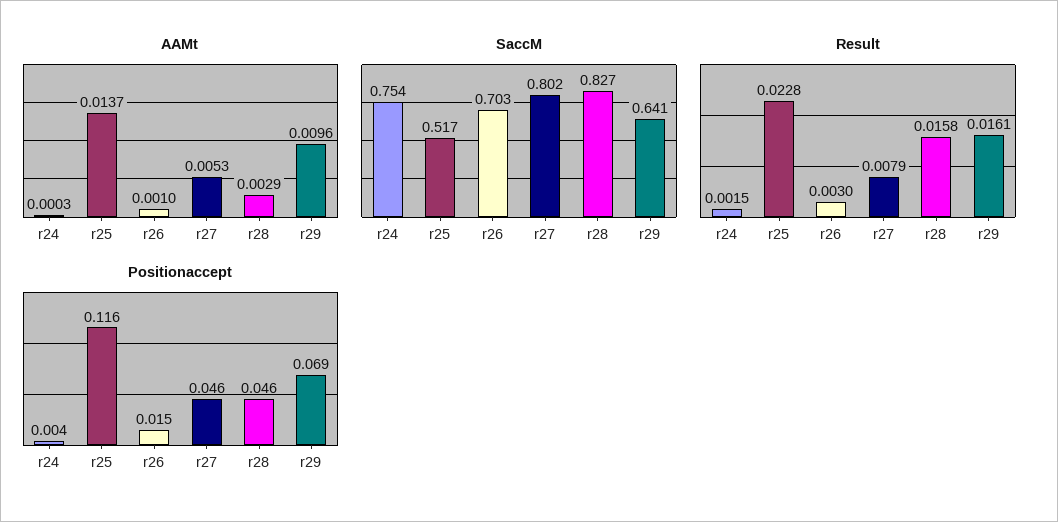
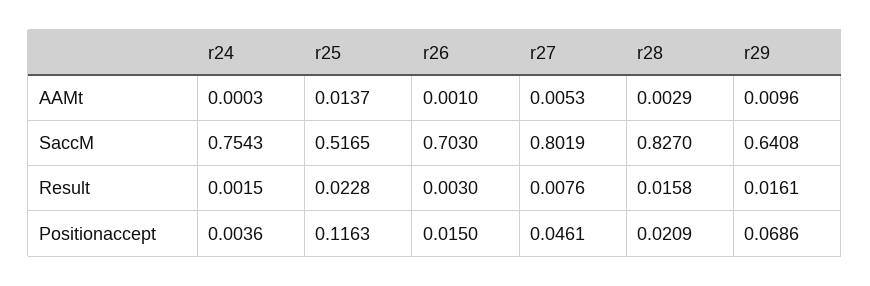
  {
    "AAMt": {
      "r24": 0.0003,
      "r25": 0.0137,
      "r26": 0.001,
      "r27": 0.0053,
      "r28": 0.0029,
      "r29": 0.0096
    },
    "SaccM": {
      "r24": 0.7543,
      "r25": 0.5165,
      "r26": 0.703,
      "r27": 0.8019,
      "r28": 0.827,
      "r29": 0.6408
    },
    "Result": {
      "r24": 0.0015,
      "r25": 0.0228,
      "r26": 0.003,
-     "r27": 0.0079,
+     "r27": 0.0076,
      "r28": 0.0158,
      "r29": 0.0161
    },
    "Positionaccept": {
      "r24": 0.0036,
      "r25": 0.1163,
      "r26": 0.015,
      "r27": 0.0461,
-     "r28": 0.046,
+     "r28": 0.0209,
      "r29": 0.0686
    }
  }

